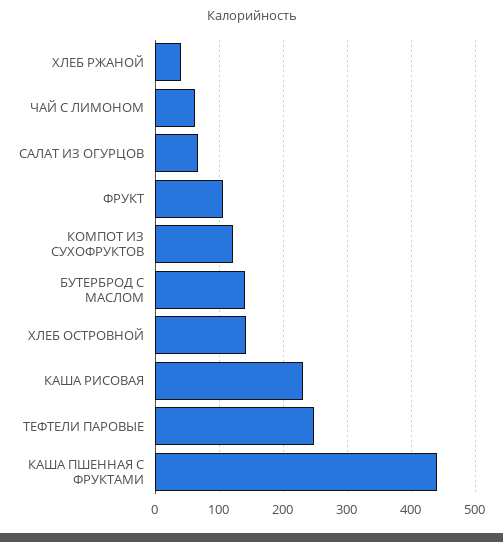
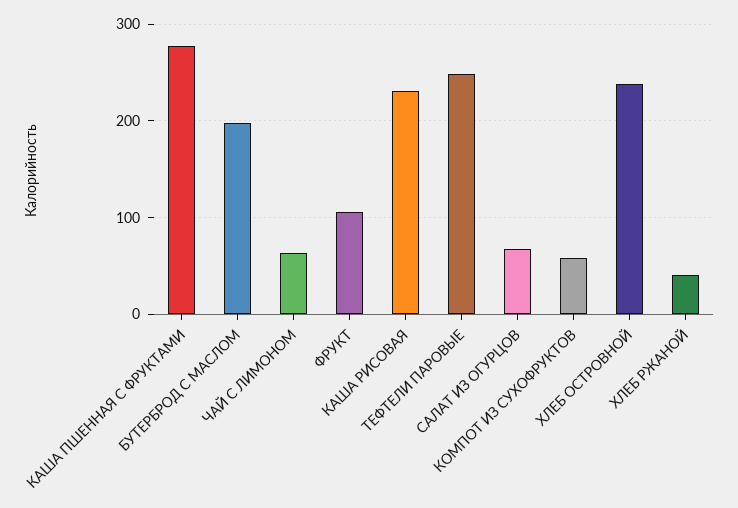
  {
    "ХЛЕБ РЖАНОЙ": 40,
    "ЧАЙ С ЛИМОНОМ": 60,
    "САЛАТ ИЗ ОГУРЦОВ": 70,
    "ФРУКТ": 110,
-   "КОМПОТ ИЗ СУХОФРУКТОВ": 120,
+   "КОМПОТ ИЗ СУХОФРУКТОВ": 60,
-   "БУТЕРБРОД С МАСЛОМ": 140,
+   "БУТЕРБРОД С МАСЛОМ": 200,
-   "ХЛЕБ ОСТРОВНОЙ": 140,
+   "ХЛЕБ ОСТРОВНОЙ": 240,
    "КАША РИСОВАЯ": 230,
    "ТЕФТЕЛИ ПАРОВЫЕ": 250,
-   "КАША ПШЕННАЯ С ФРУКТАМИ": 440
+   "КАША ПШЕННАЯ С ФРУКТАМИ": 280
  }

